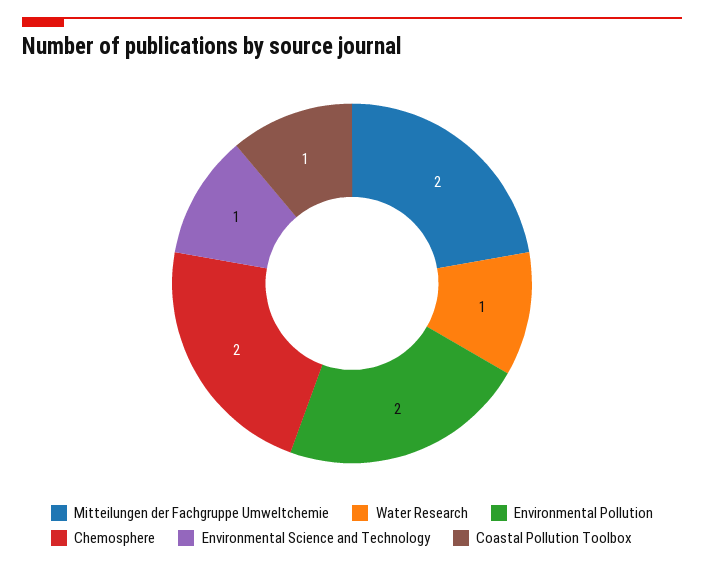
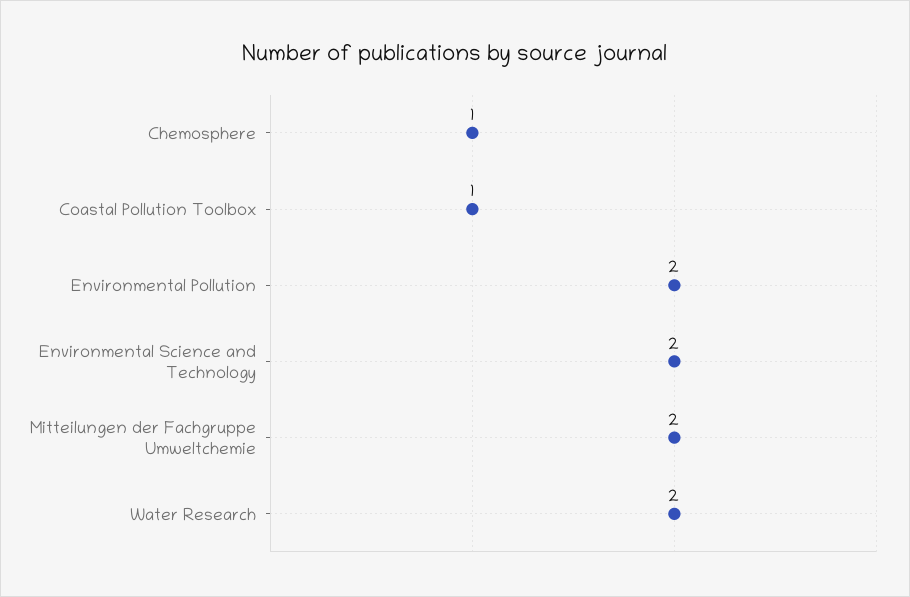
  {
    "Mitteilungen der Fachgruppe Umweltchemie": 2,
-   "Water Research": 1,
+   "Water Research": 2,
    "Environmental Pollution": 2,
-   "Chemosphere": 2,
+   "Chemosphere": 1,
-   "Environmental Science and Technology": 1,
+   "Environmental Science and Technology": 2,
    "Coastal Pollution Toolbox": 1
  }

